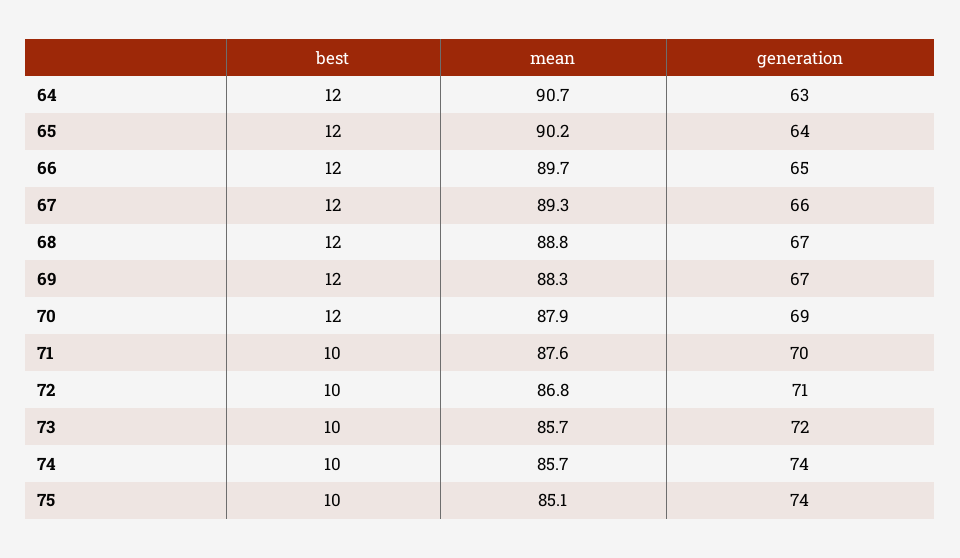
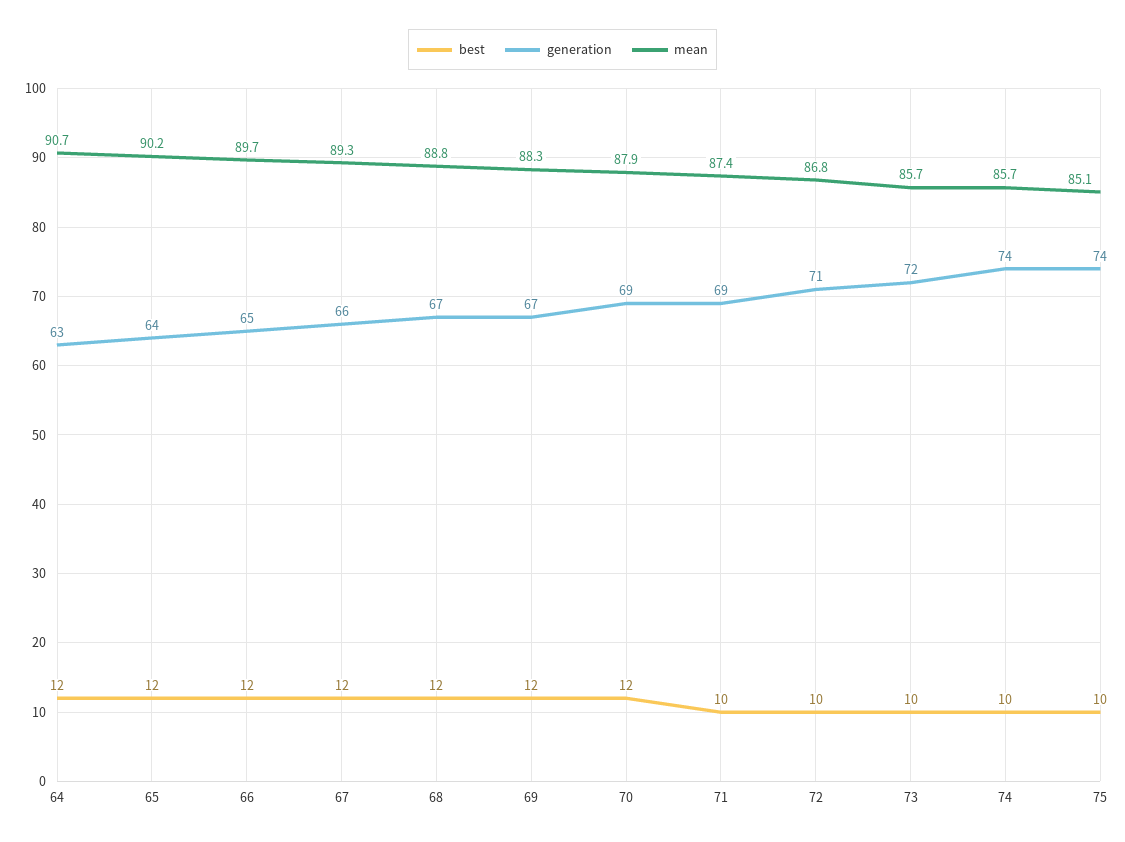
  {
    "best": {
      "64": 12,
      "65": 12,
      "66": 12,
      "67": 12,
      "68": 12,
      "69": 12,
      "70": 12,
      "71": 10,
      "72": 10,
      "73": 10,
      "74": 10,
      "75": 10
    },
    "mean": {
      "64": 90.7,
      "65": 90.2,
      "66": 89.7,
      "67": 89.3,
      "68": 88.8,
      "69": 88.3,
      "70": 87.9,
-     "71": 87.6,
+     "71": 87.4,
      "72": 86.8,
      "73": 85.7,
      "74": 85.7,
      "75": 85.1
    },
    "generation": {
      "64": 63,
      "65": 64,
      "66": 65,
      "67": 66,
      "68": 67,
      "69": 67,
      "70": 69,
-     "71": 70,
+     "71": 69,
      "72": 71,
      "73": 72,
      "74": 74,
      "75": 74
    }
  }

